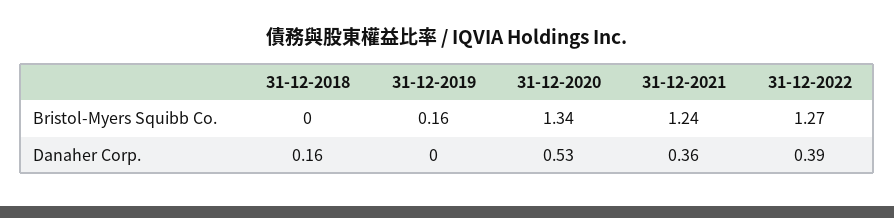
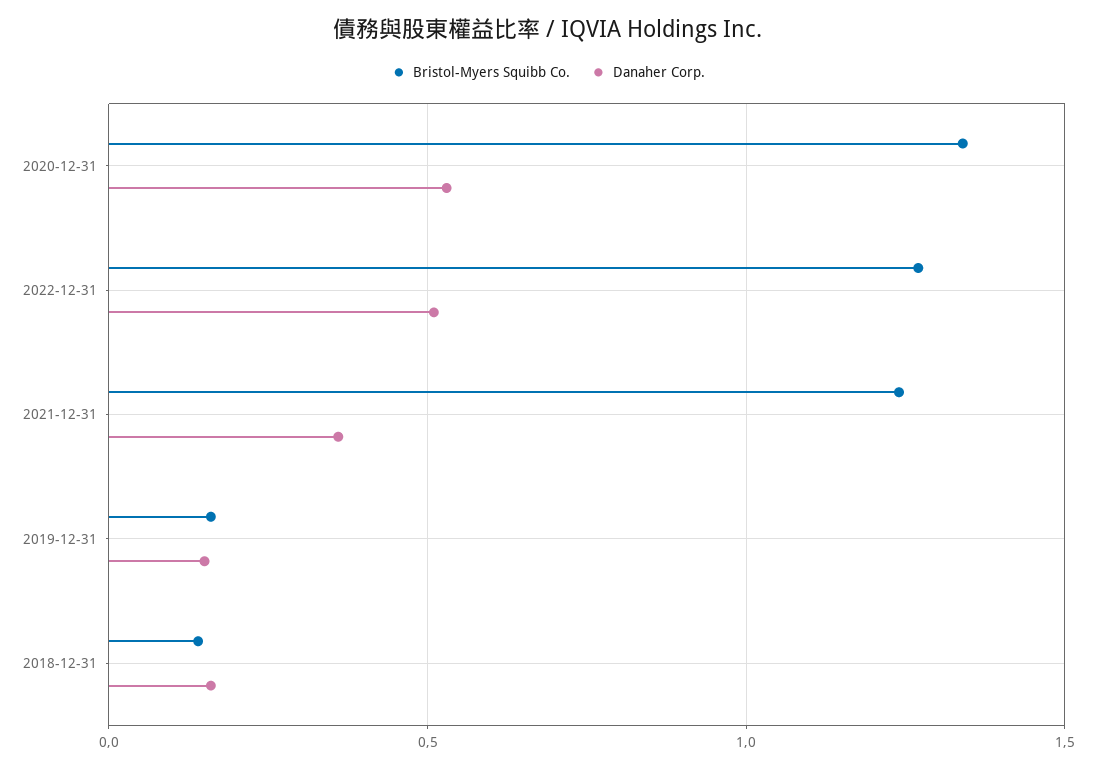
  {
    "Bristol-Myers Squibb Co.": {
-     "31-12-2018": 0,
+     "31-12-2018": 0.15,
      "31-12-2019": 0.16,
      "31-12-2020": 1.34,
      "31-12-2021": 1.24,
      "31-12-2022": 1.27
    },
    "Danaher Corp.": {
      "31-12-2018": 0.16,
-     "31-12-2019": 0,
+     "31-12-2019": 0.15,
      "31-12-2020": 0.53,
      "31-12-2021": 0.36,
-     "31-12-2022": 0.39
+     "31-12-2022": 0.5
    }
  }

